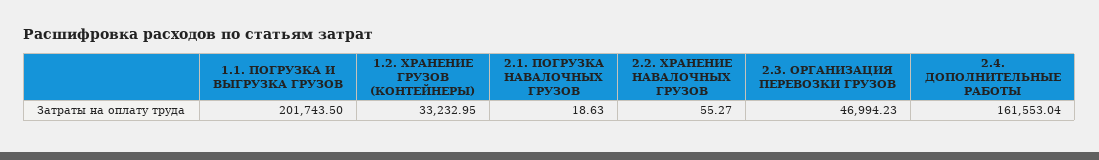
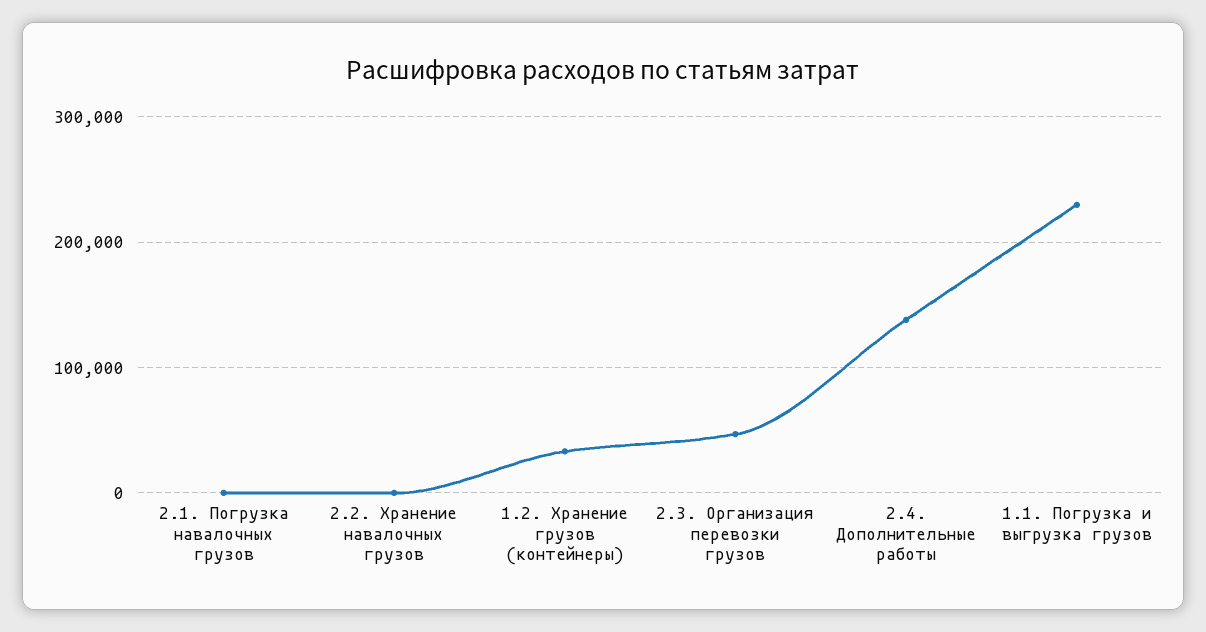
  {
-   "1.1. ПОГРУЗКА И ВЫГРУЗКА ГРУЗОВ": 201743.5,
+   "1.1. ПОГРУЗКА И ВЫГРУЗКА ГРУЗОВ": 230000,
    "1.2. ХРАНЕНИЕ ГРУЗОВ (КОНТЕЙНЕРЫ)": 33232.95,
    "2.1. ПОГРУЗКА НАВАЛОЧНЫХ ГРУЗОВ": 18.63,
    "2.2. ХРАНЕНИЕ НАВАЛОЧНЫХ ГРУЗОВ": 55.27,
    "2.3. ОРГАНИЗАЦИЯ ПЕРЕВОЗКИ ГРУЗОВ": 46994.23,
-   "2.4. ДОПОЛНИТЕЛЬНЫЕ РАБОТЫ": 161553.04
+   "2.4. ДОПОЛНИТЕЛЬНЫЕ РАБОТЫ": 140000
  }

